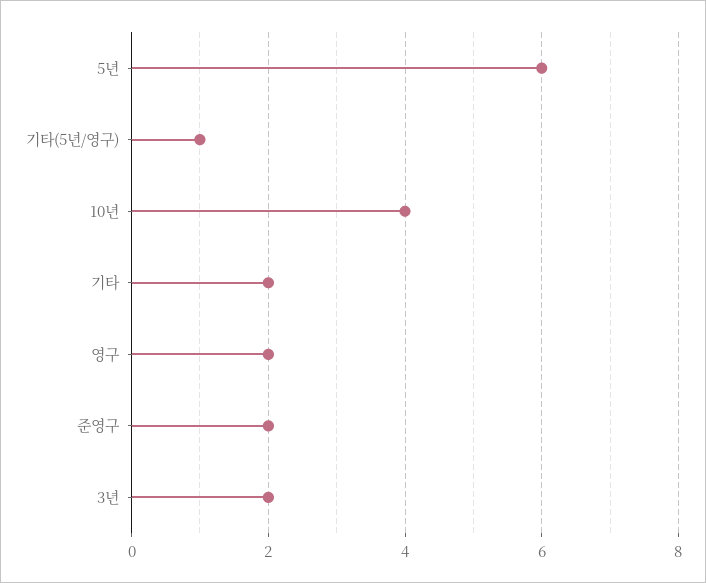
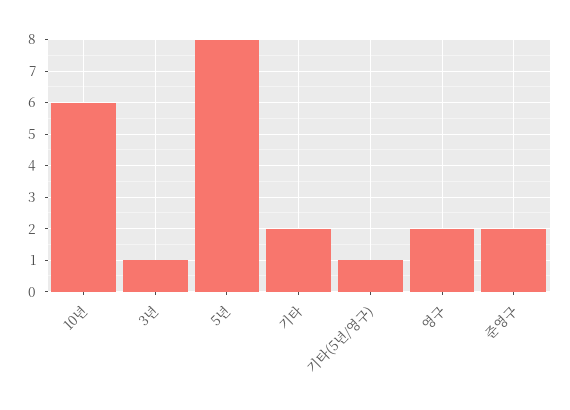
  {
-   "5년": 6,
+   "5년": 8,
    "기타(5년/영구)": 1,
-   "10년": 4,
+   "10년": 6,
    "기타": 2,
    "영구": 2,
    "준영구": 2,
-   "3년": 2
+   "3년": 1
  }

